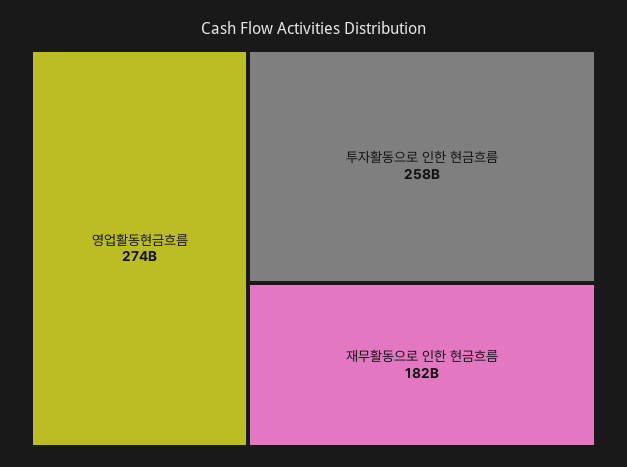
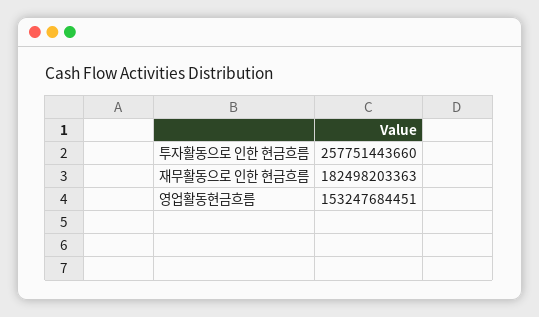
  {
-   "영업활동현금흐름": 274000000000,
+   "영업활동현금흐름": 153247684451,
    "투자활동으로 인한 현금흐름": 257751443660,
    "재무활동으로 인한 현금흐름": 182498203363
  }

